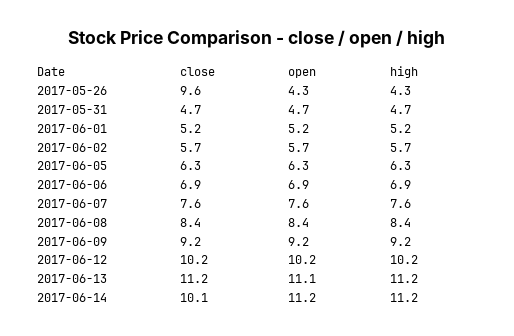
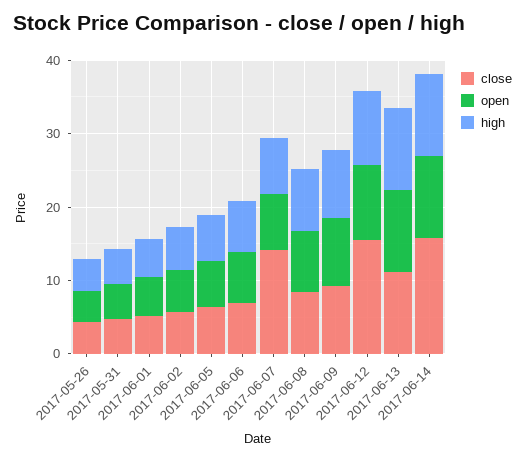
  {
    "close": {
-     "2017-05-26": 9.6,
+     "2017-05-26": 4,
      "2017-05-31": 4.7,
      "2017-06-01": 5.2,
      "2017-06-02": 5.7,
      "2017-06-05": 6.3,
      "2017-06-06": 6.9,
-     "2017-06-07": 7.6,
+     "2017-06-07": 14,
      "2017-06-08": 8.4,
      "2017-06-09": 9.2,
-     "2017-06-12": 10.2,
+     "2017-06-12": 16,
      "2017-06-13": 11.2,
-     "2017-06-14": 10.1
+     "2017-06-14": 16
    },
    "open": {
      "2017-05-26": 4.3,
      "2017-05-31": 4.7,
      "2017-06-01": 5.2,
      "2017-06-02": 5.7,
      "2017-06-05": 6.3,
      "2017-06-06": 6.9,
      "2017-06-07": 7.6,
      "2017-06-08": 8.4,
      "2017-06-09": 9.2,
      "2017-06-12": 10.2,
      "2017-06-13": 11.1,
      "2017-06-14": 11.2
    },
    "high": {
      "2017-05-26": 4.3,
      "2017-05-31": 4.7,
      "2017-06-01": 5.2,
      "2017-06-02": 5.7,
      "2017-06-05": 6.3,
      "2017-06-06": 6.9,
      "2017-06-07": 7.6,
      "2017-06-08": 8.4,
      "2017-06-09": 9.2,
      "2017-06-12": 10.2,
      "2017-06-13": 11.2,
      "2017-06-14": 11.2
    }
  }

